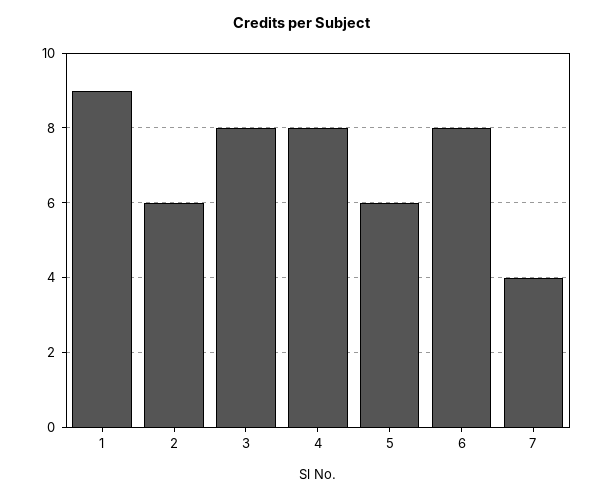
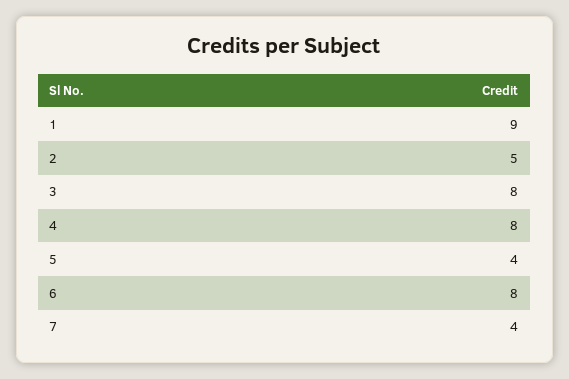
  {
    "1": 9,
-   "2": 6,
+   "2": 5,
    "3": 8,
    "4": 8,
-   "5": 6,
+   "5": 4,
    "6": 8,
    "7": 4
  }

